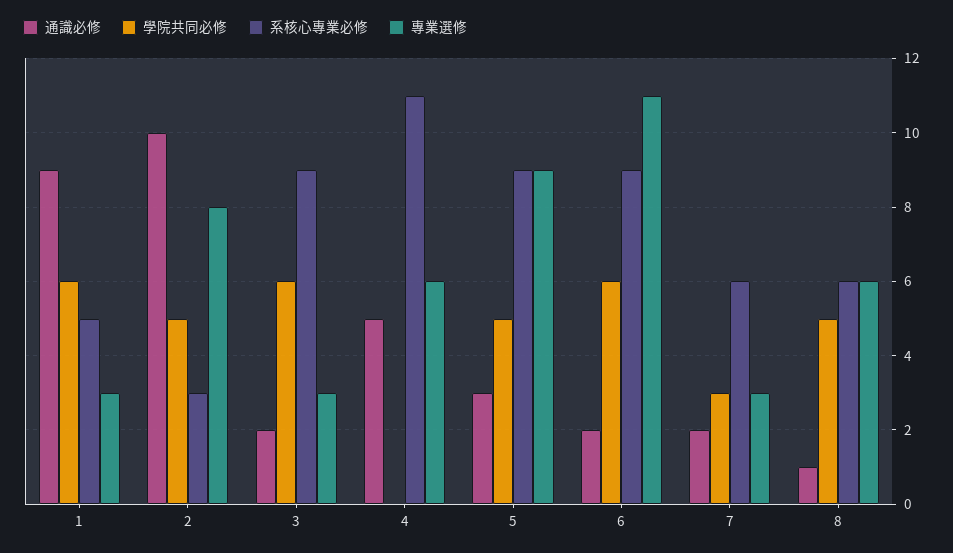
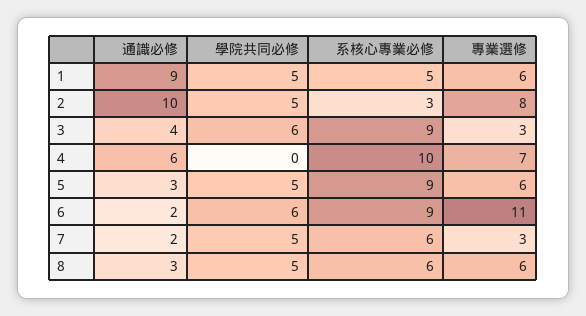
  {
    "通識必修": {
      "1": 9,
      "2": 10,
-     "3": 2,
+     "3": 4,
-     "4": 5,
+     "4": 6,
      "5": 3,
      "6": 2,
      "7": 2,
-     "8": 1
+     "8": 3
    },
    "學院共同必修": {
-     "1": 6,
+     "1": 5,
      "2": 5,
      "3": 6,
      "4": 0,
      "5": 5,
      "6": 6,
-     "7": 3,
+     "7": 5,
      "8": 5
    },
    "系核心專業必修": {
      "1": 5,
      "2": 3,
      "3": 9,
-     "4": 11,
+     "4": 10,
      "5": 9,
      "6": 9,
      "7": 6,
      "8": 6
    },
    "專業選修": {
-     "1": 3,
+     "1": 6,
      "2": 8,
      "3": 3,
-     "4": 6,
+     "4": 7,
-     "5": 9,
+     "5": 6,
      "6": 11,
      "7": 3,
      "8": 6
    }
  }

